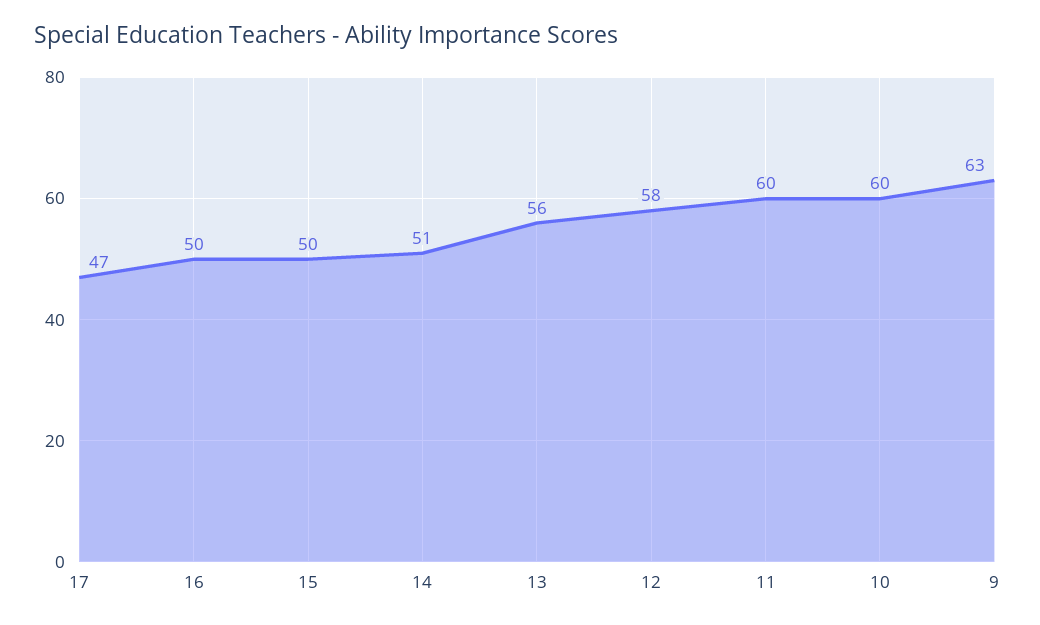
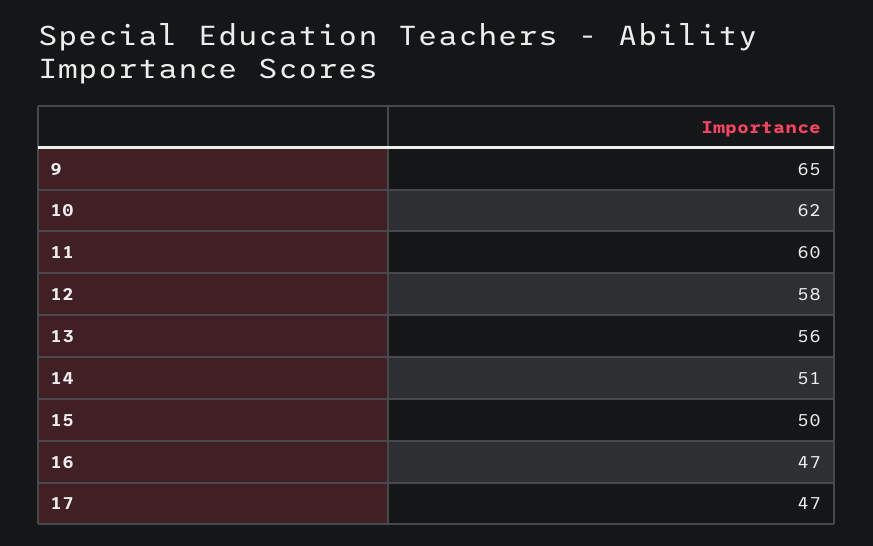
  {
    "17": 47,
-   "16": 50,
+   "16": 47,
    "15": 50,
    "14": 51,
    "13": 56,
    "12": 58,
    "11": 60,
-   "10": 60,
+   "10": 62,
-   "9": 63
+   "9": 65
  }

